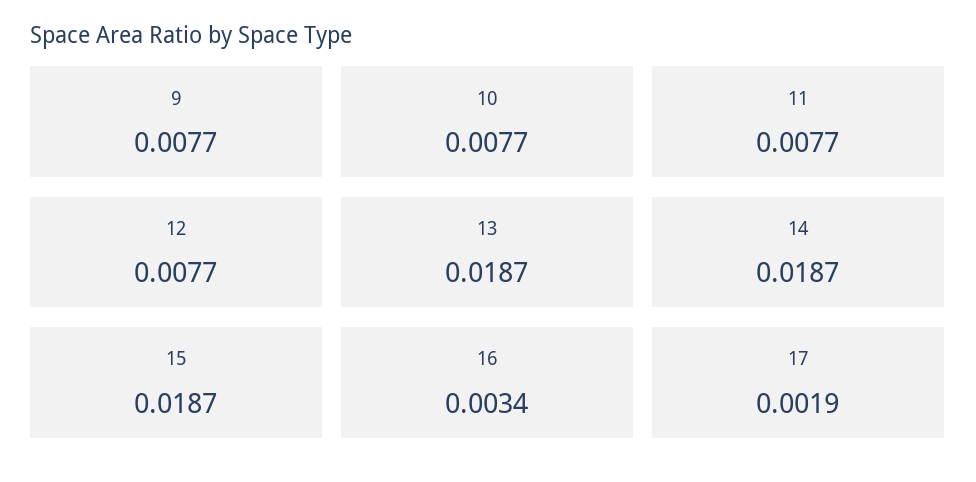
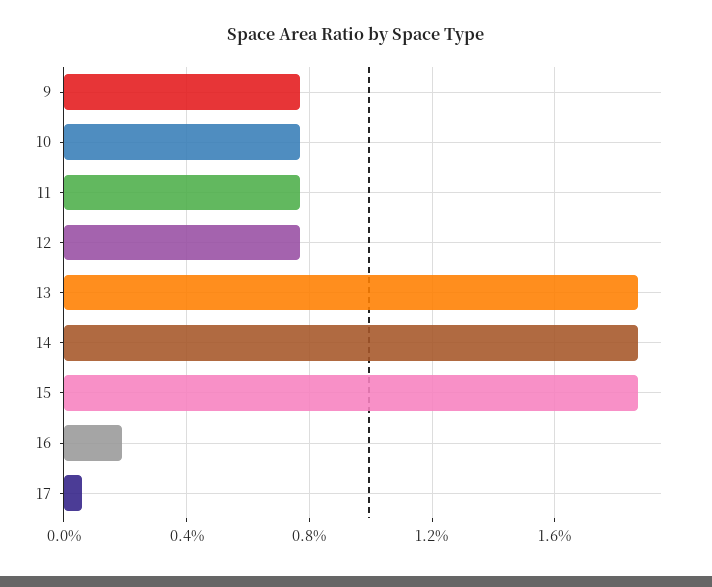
  {
    "9": 0.0077,
    "10": 0.0077,
    "11": 0.0077,
    "12": 0.0077,
    "13": 0.0187,
    "14": 0.0187,
    "15": 0.0187,
-   "16": 0.0034,
+   "16": 0.002,
-   "17": 0.0019
+   "17": 0.0005
  }

